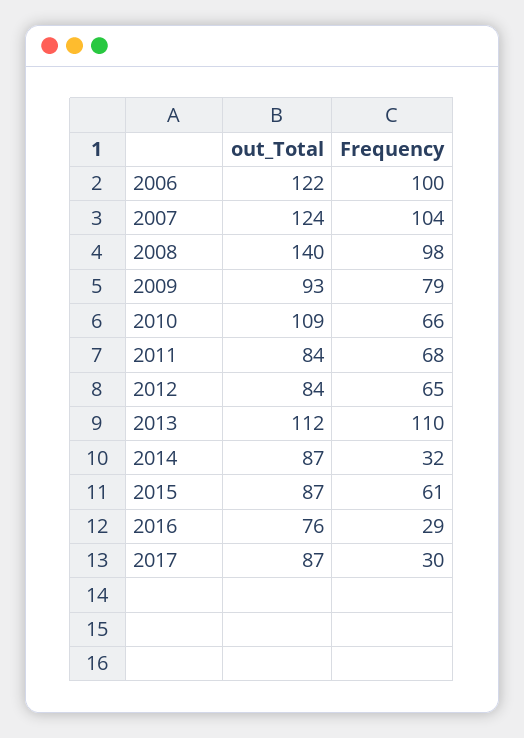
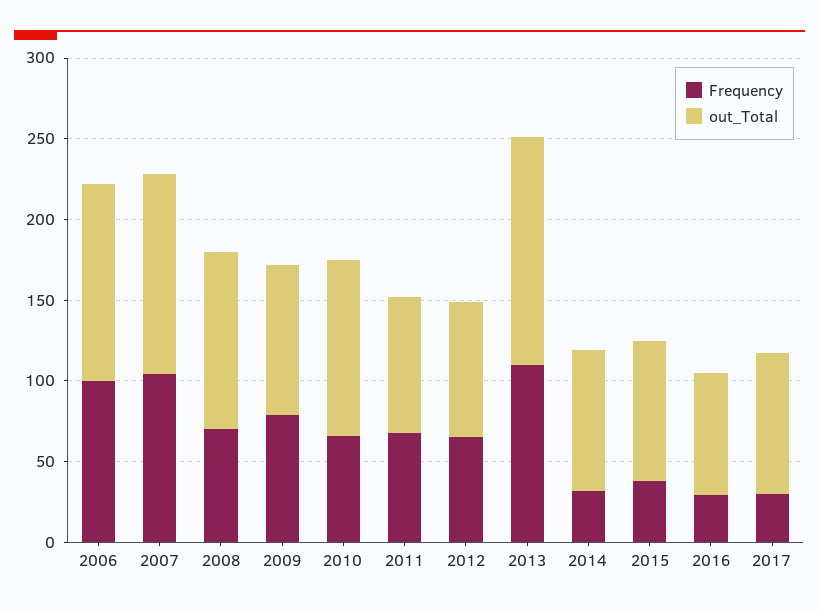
  {
    "out_Total": {
      "2006": 122,
      "2007": 124,
-     "2008": 140,
+     "2008": 110,
      "2009": 93,
      "2010": 109,
      "2011": 84,
      "2012": 84,
-     "2013": 112,
+     "2013": 140,
      "2014": 87,
      "2015": 87,
      "2016": 76,
      "2017": 87
    },
    "Frequency": {
      "2006": 100,
      "2007": 104,
-     "2008": 98,
+     "2008": 70,
      "2009": 79,
      "2010": 66,
      "2011": 68,
      "2012": 65,
      "2013": 110,
      "2014": 32,
-     "2015": 61,
+     "2015": 40,
      "2016": 29,
      "2017": 30
    }
  }

